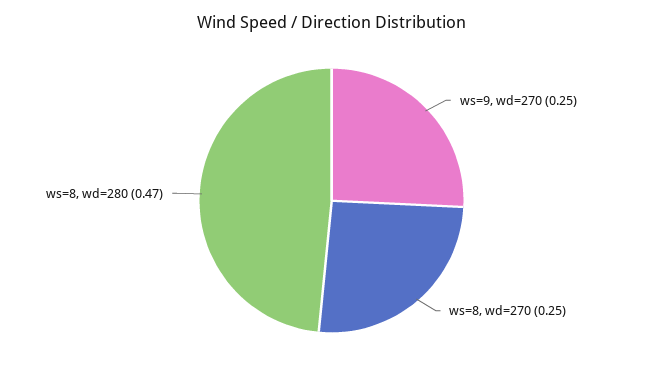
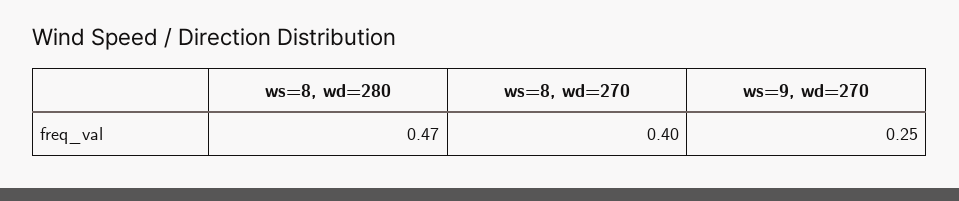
  {
    "ws=9, wd=270": 0.25,
-   "ws=8, wd=270": 0.25,
+   "ws=8, wd=270": 0.4,
    "ws=8, wd=280": 0.47
  }

